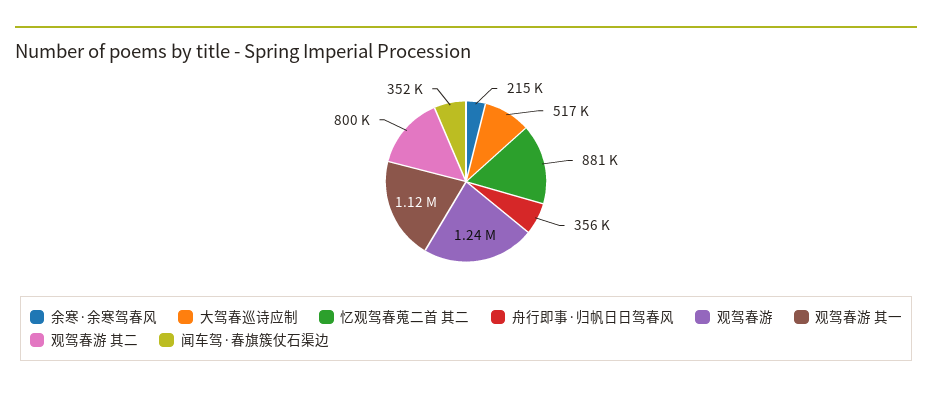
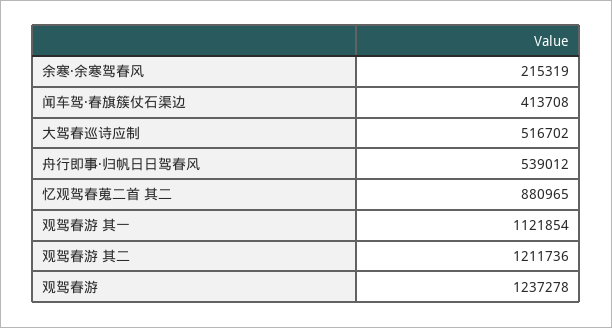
  {
    "余寒·余寒驾春风": 215319,
    "大驾春巡诗应制": 516702,
    "忆观驾春蒐二首 其二": 880965,
-   "舟行即事·归帆日日驾春风": 356000,
+   "舟行即事·归帆日日驾春风": 539012,
    "观驾春游": 1237278,
    "观驾春游 其一": 1121854,
-   "观驾春游 其二": 800000,
+   "观驾春游 其二": 1211736,
-   "闻车驾·春旗簇仗石渠边": 352000
+   "闻车驾·春旗簇仗石渠边": 413708
  }

